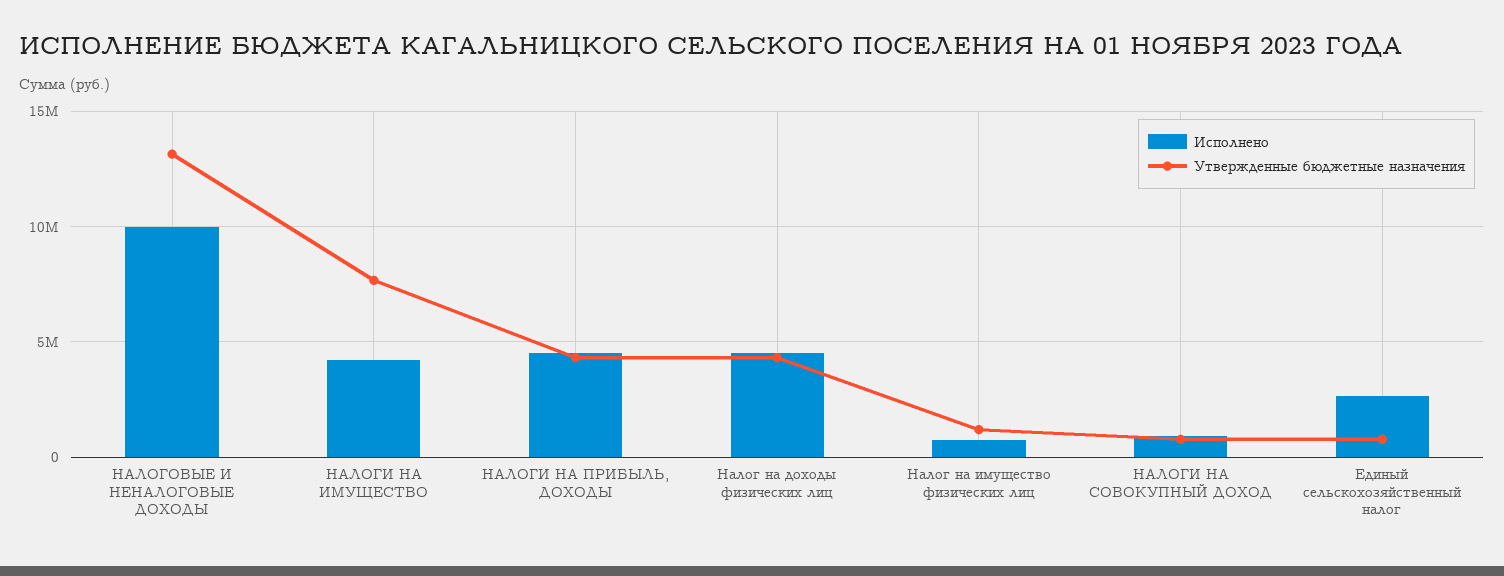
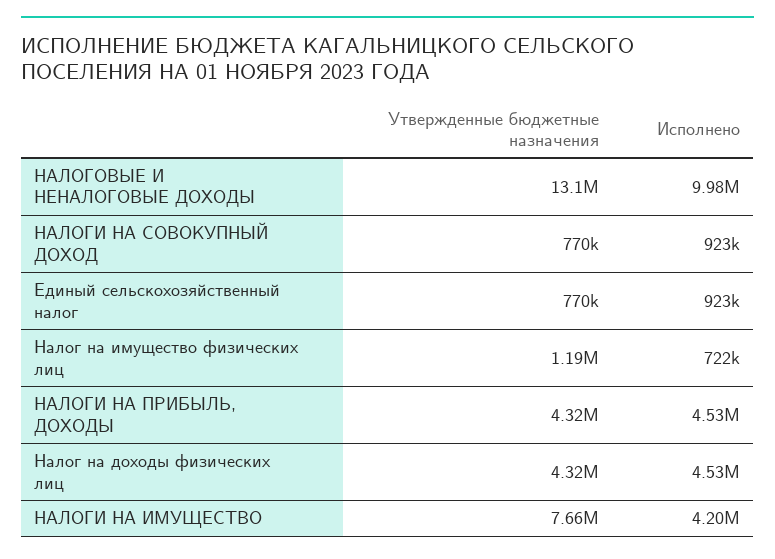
  {
    "Исполнено": {
      "НАЛОГОВЫЕ И НЕНАЛОГОВЫЕ ДОХОДЫ": 9980000,
      "НАЛОГИ НА ИМУЩЕСТВО": 4200000,
      "НАЛОГИ НА ПРИБЫЛЬ, ДОХОДЫ": 4530000,
      "Налог на доходы физических лиц": 4530000,
      "Налог на имущество физических лиц": 722000,
      "НАЛОГИ НА СОВОКУПНЫЙ ДОХОД": 923000,
-     "Единый сельскохозяйственный налог": 2500000
+     "Единый сельскохозяйственный налог": 923000
    },
    "Утвержденные бюджетные назначения": {
      "НАЛОГОВЫЕ И НЕНАЛОГОВЫЕ ДОХОДЫ": 13100000,
      "НАЛОГИ НА ИМУЩЕСТВО": 7660000,
      "НАЛОГИ НА ПРИБЫЛЬ, ДОХОДЫ": 4320000,
      "Налог на доходы физических лиц": 4320000,
      "Налог на имущество физических лиц": 1190000,
      "НАЛОГИ НА СОВОКУПНЫЙ ДОХОД": 770000,
      "Единый сельскохозяйственный налог": 770000
    }
  }

